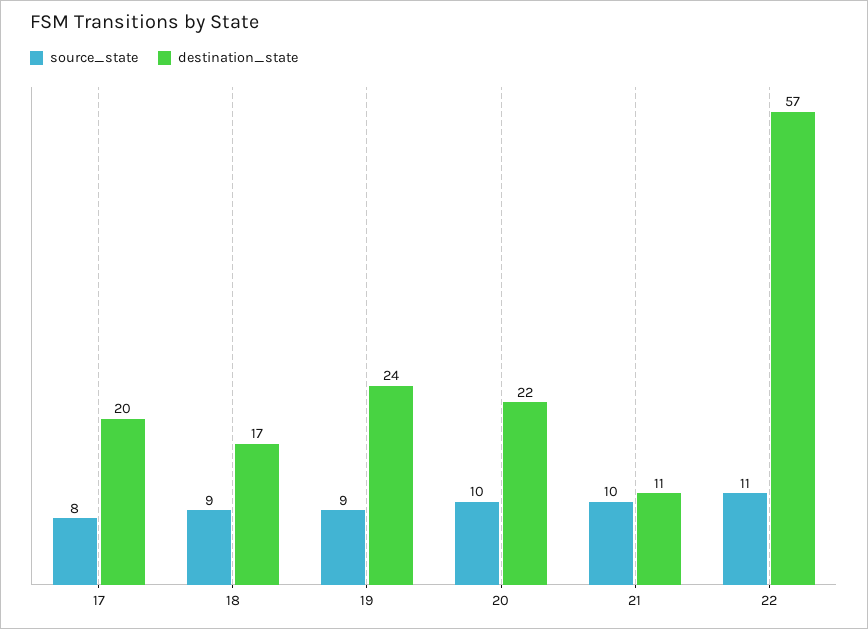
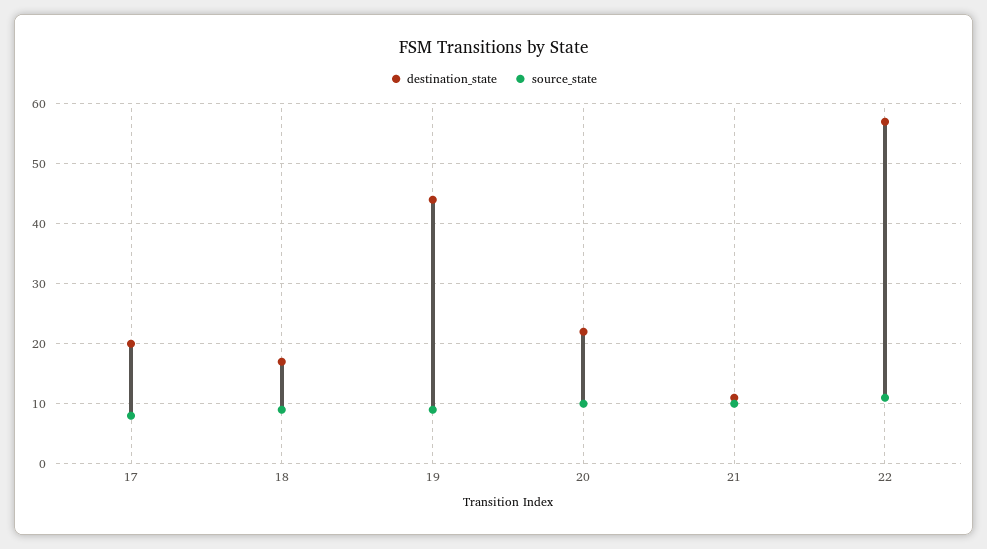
  {
    "source_state": {
      "17": 8,
      "18": 9,
      "19": 9,
      "20": 10,
      "21": 10,
      "22": 11
    },
    "destination_state": {
      "17": 20,
      "18": 17,
-     "19": 24,
+     "19": 45,
      "20": 22,
      "21": 11,
      "22": 57
    }
  }

